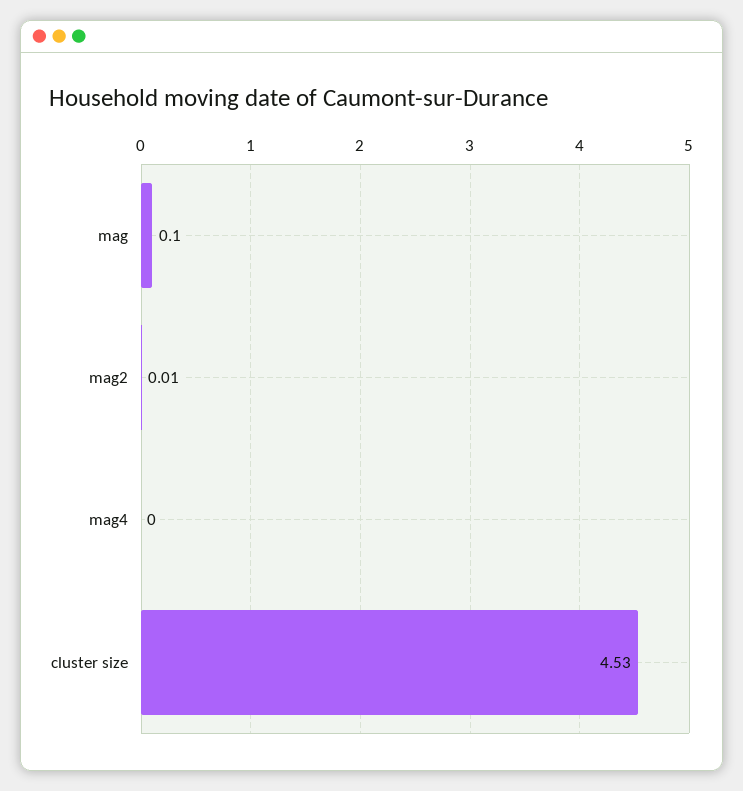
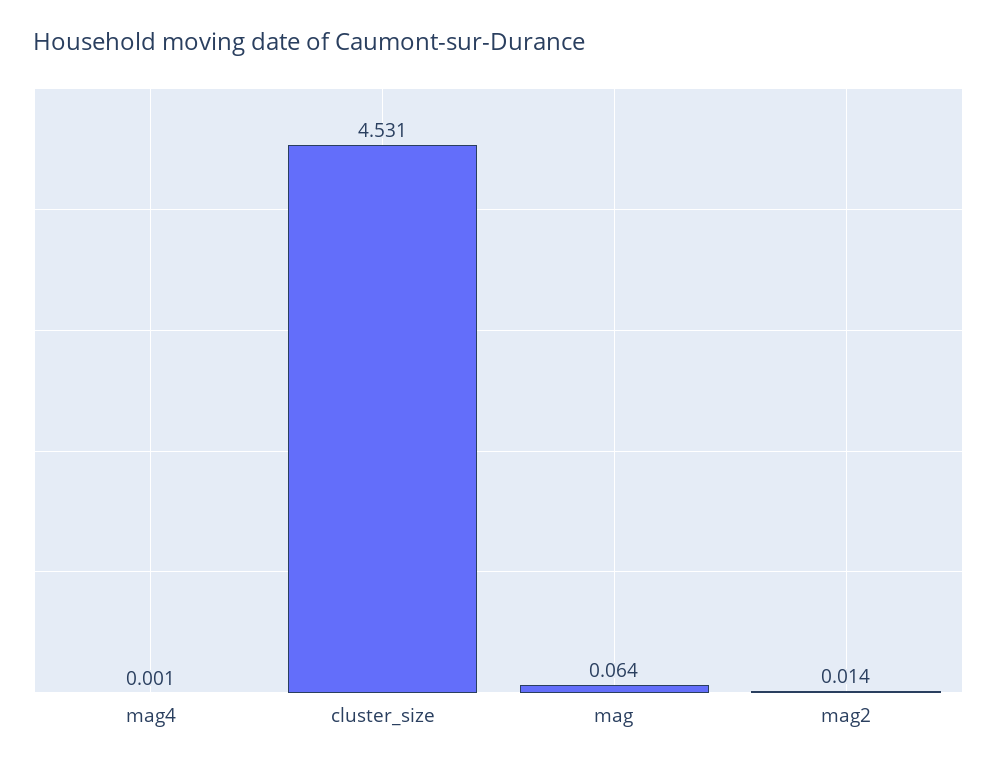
  {
-   "mag": 0.1,
+   "mag": 0.064,
    "mag2": 0.014,
    "mag4": 0.001,
    "cluster size": 4.531
  }

